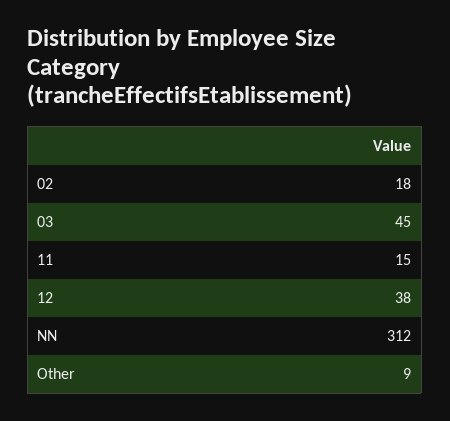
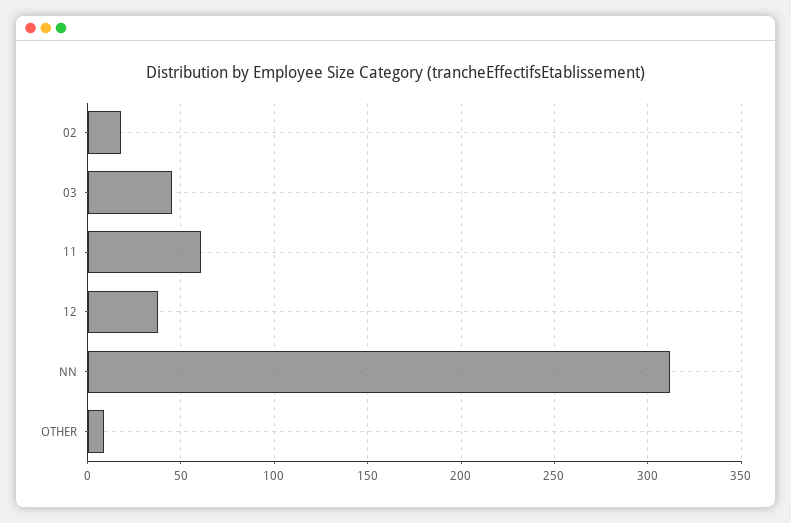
  {
    "02": 18,
    "03": 45,
-   "11": 15,
+   "11": 60,
    "12": 38,
    "NN": 312,
    "Other": 9
  }

